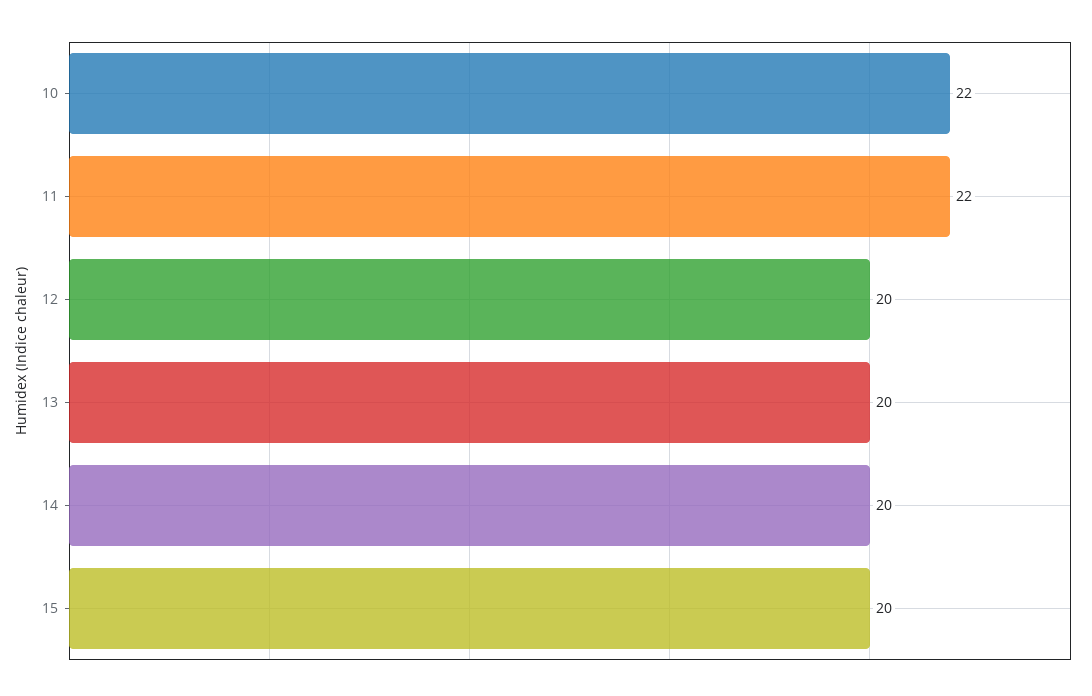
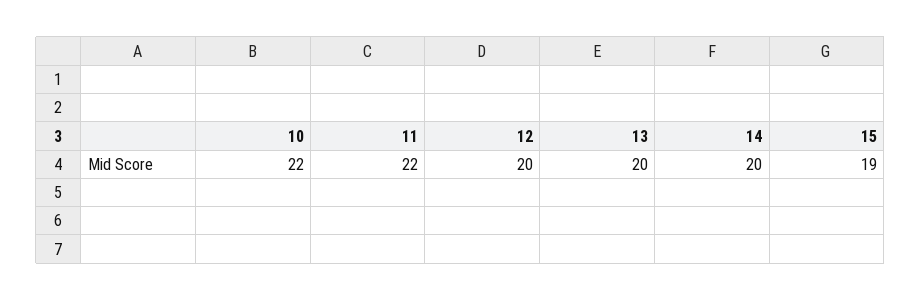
  {
    "10": 22,
    "11": 22,
    "12": 20,
    "13": 20,
    "14": 20,
-   "15": 20
+   "15": 19
  }

